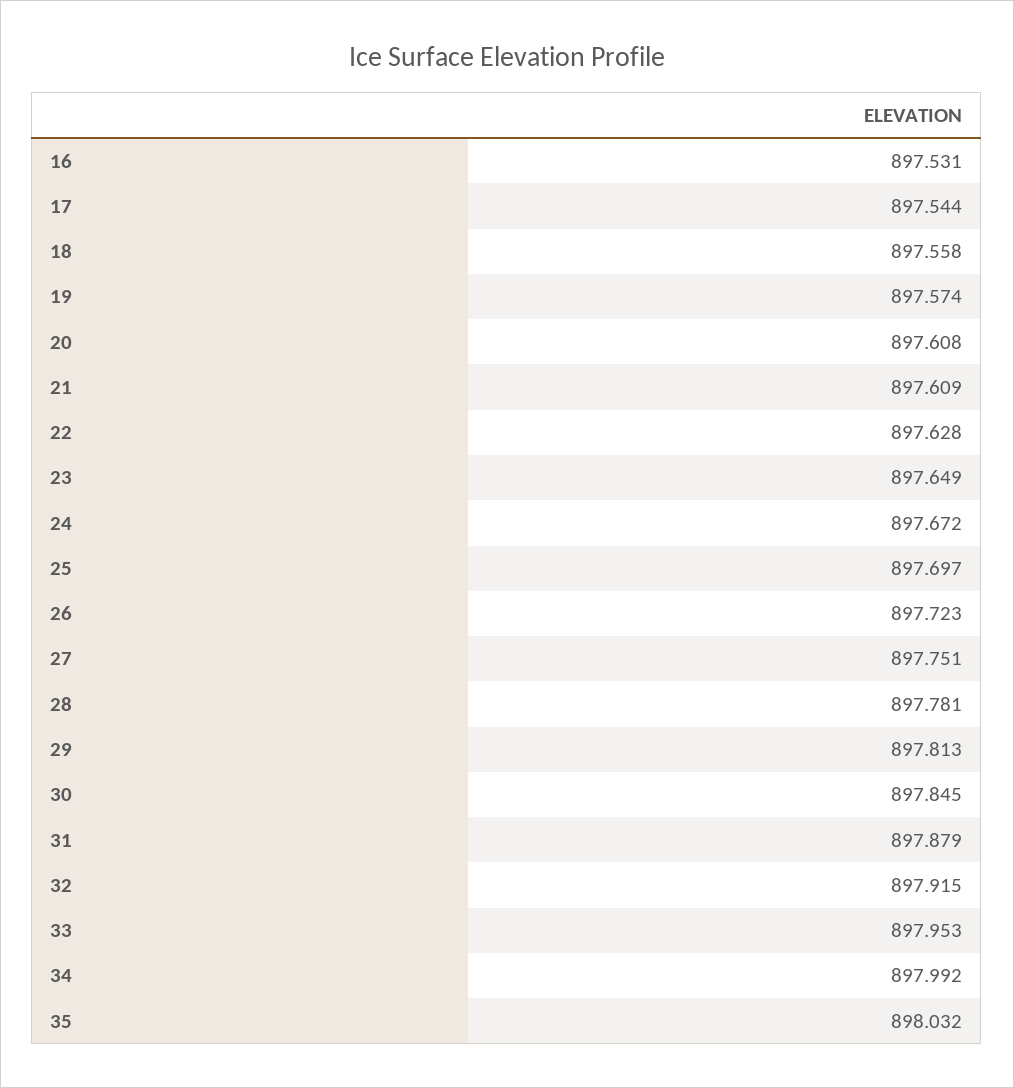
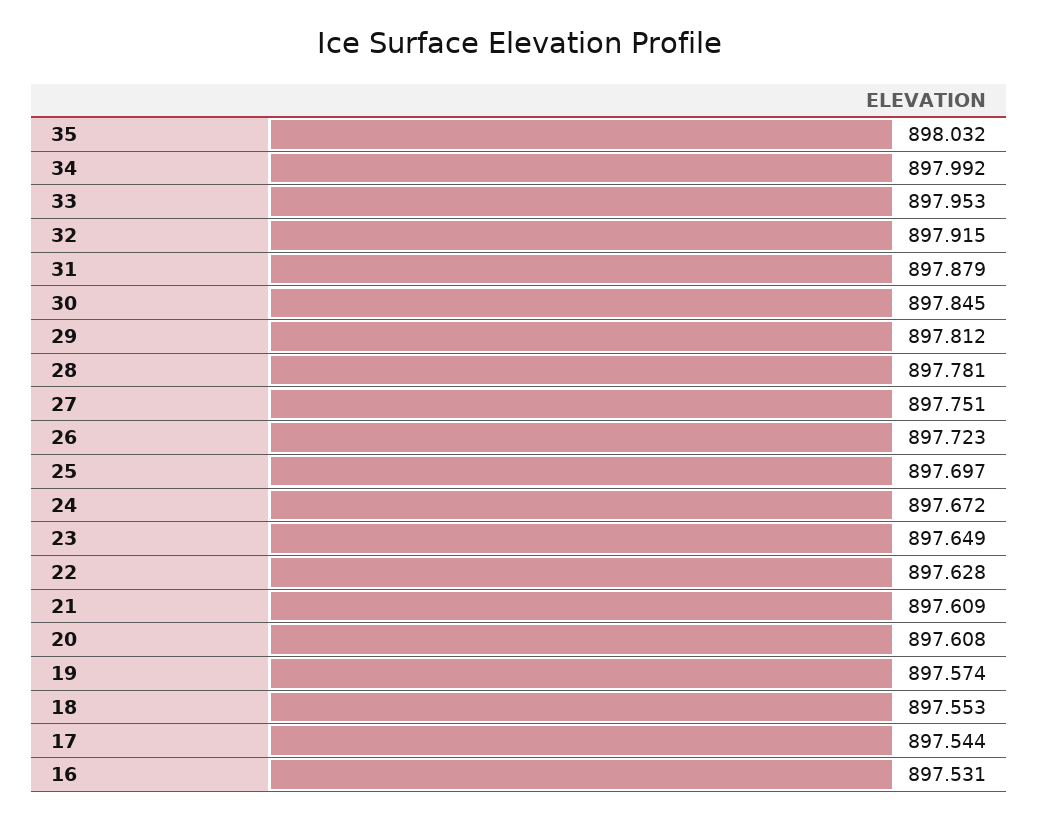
  {
    "16": 897.531,
    "17": 897.544,
-   "18": 897.558,
+   "18": 897.553,
    "19": 897.574,
    "20": 897.608,
    "21": 897.609,
    "22": 897.628,
    "23": 897.649,
    "24": 897.672,
    "25": 897.697,
    "26": 897.723,
    "27": 897.751,
    "28": 897.781,
-   "29": 897.813,
+   "29": 897.812,
    "30": 897.845,
    "31": 897.879,
    "32": 897.915,
    "33": 897.953,
    "34": 897.992,
    "35": 898.032
  }

